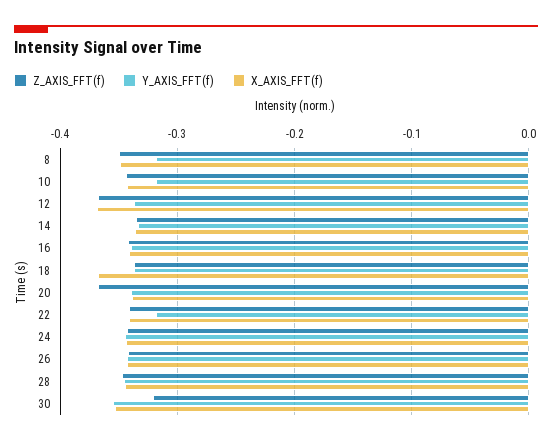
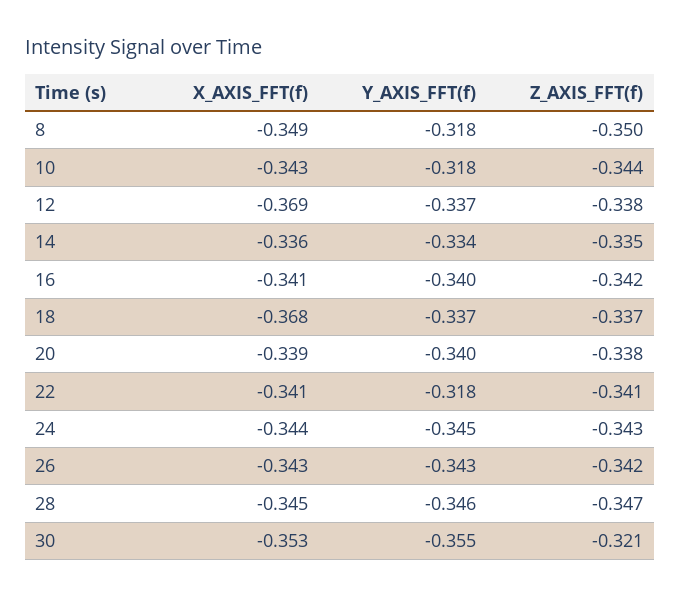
  {
    "Z_AXIS_FFT(f)": {
      "8": -0.35,
      "10": -0.344,
-     "12": -0.37,
+     "12": -0.338,
      "14": -0.335,
      "16": -0.342,
      "18": -0.337,
-     "20": -0.37,
+     "20": -0.338,
      "22": -0.341,
      "24": -0.343,
      "26": -0.342,
      "28": -0.347,
      "30": -0.321
    },
    "Y_AXIS_FFT(f)": {
      "8": -0.318,
      "10": -0.318,
      "12": -0.337,
      "14": -0.334,
      "16": -0.34,
      "18": -0.337,
      "20": -0.34,
      "22": -0.318,
      "24": -0.345,
      "26": -0.343,
      "28": -0.346,
      "30": -0.355
    },
    "X_AXIS_FFT(f)": {
      "8": -0.349,
      "10": -0.343,
      "12": -0.369,
      "14": -0.336,
      "16": -0.341,
      "18": -0.368,
      "20": -0.339,
      "22": -0.341,
      "24": -0.344,
      "26": -0.343,
      "28": -0.345,
      "30": -0.353
    }
  }

